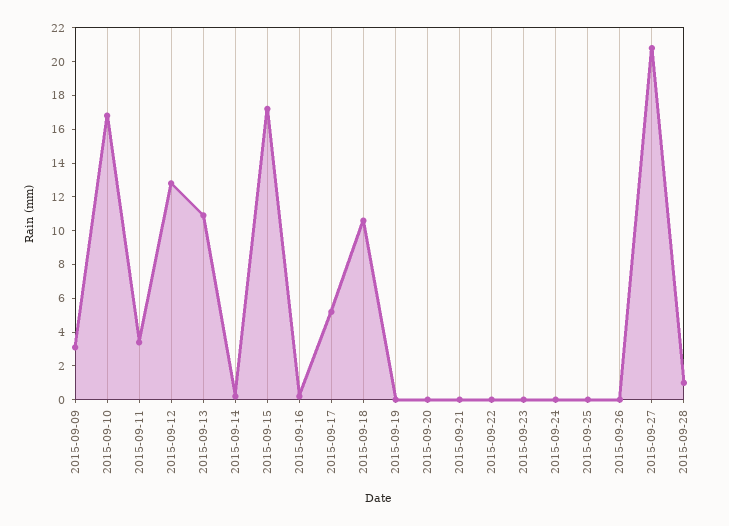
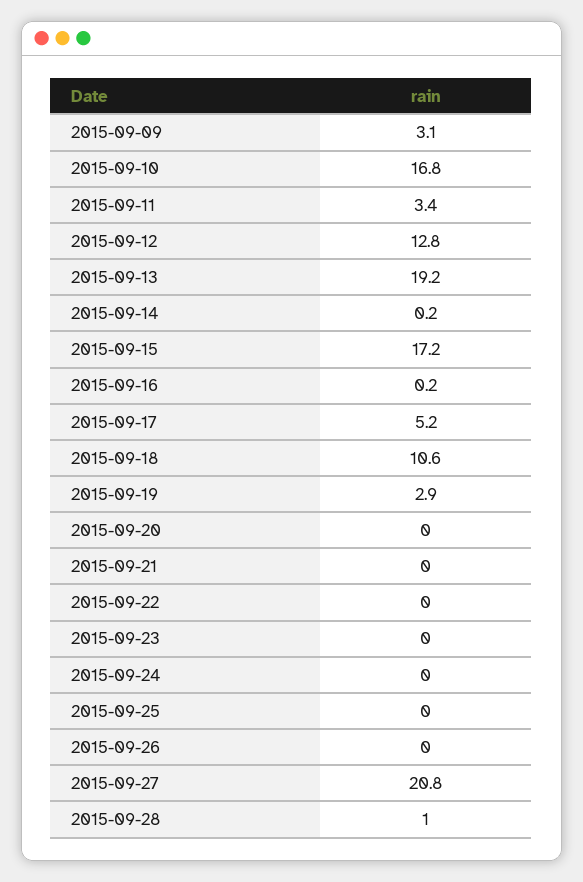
  {
    "2015-09-09": 3.1,
    "2015-09-10": 16.8,
    "2015-09-11": 3.4,
    "2015-09-12": 12.8,
-   "2015-09-13": 11,
+   "2015-09-13": 19.2,
    "2015-09-14": 0.2,
    "2015-09-15": 17.2,
    "2015-09-16": 0.2,
    "2015-09-17": 5.2,
    "2015-09-18": 10.6,
-   "2015-09-19": 0,
+   "2015-09-19": 2.9,
    "2015-09-20": 0,
    "2015-09-21": 0,
    "2015-09-22": 0,
    "2015-09-23": 0,
    "2015-09-24": 0,
    "2015-09-25": 0,
    "2015-09-26": 0,
    "2015-09-27": 20.8,
    "2015-09-28": 1
  }

